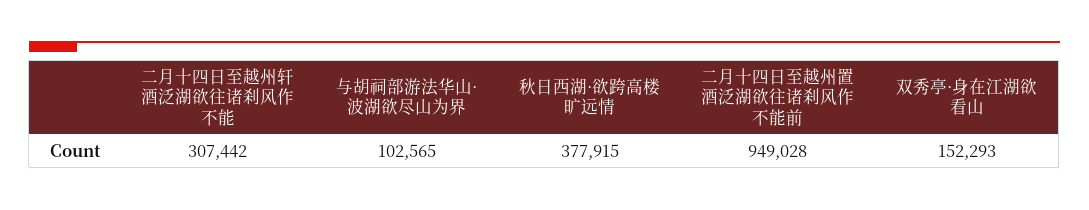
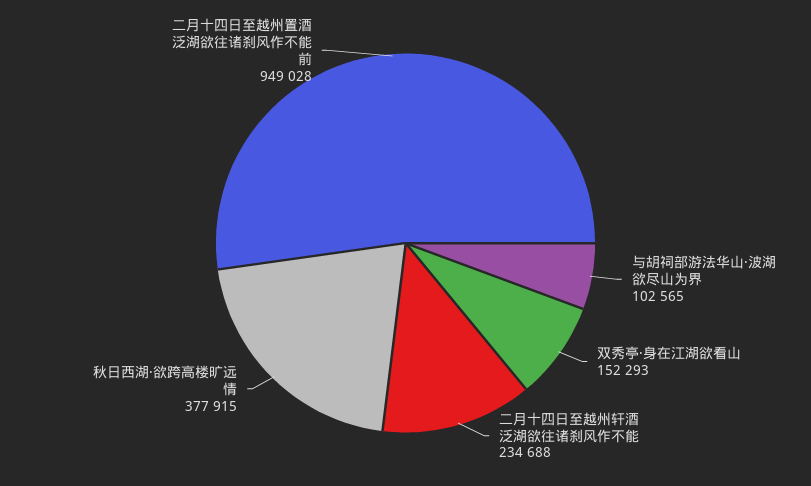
  {
-   "二月十四日至越州轩酒泛湖欲往诸刹风作不能": 307442,
+   "二月十四日至越州轩酒泛湖欲往诸刹风作不能": 234688,
    "与胡祠部游法华山·波湖欲尽山为界": 102565,
    "秋日西湖·欲跨高楼旷远情": 377915,
    "二月十四日至越州置酒泛湖欲往诸刹风作不能前": 949028,
    "双秀亭·身在江湖欲看山": 152293
  }

